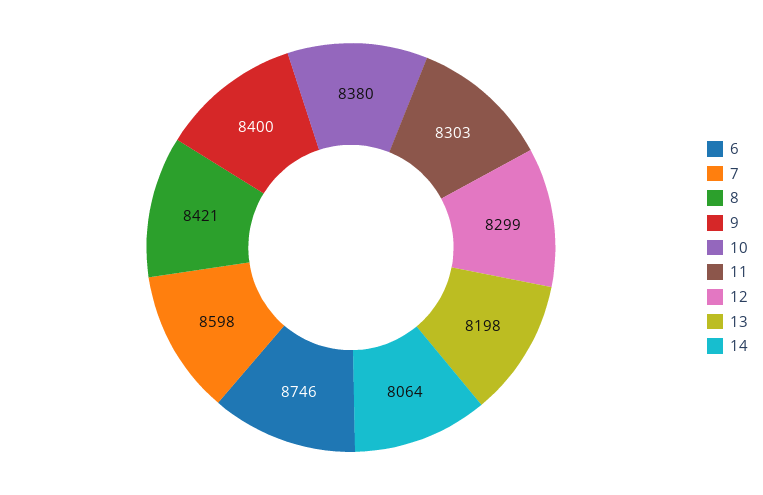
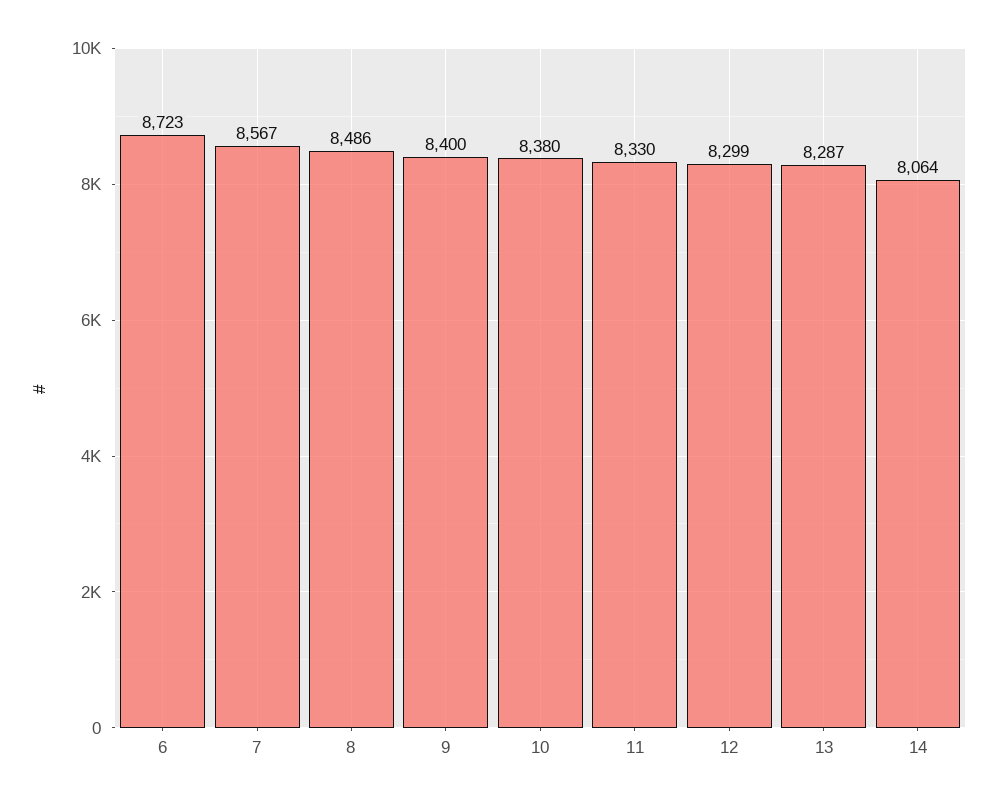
  {
-   "6": 8746,
+   "6": 8723,
-   "7": 8598,
+   "7": 8567,
-   "8": 8421,
+   "8": 8486,
    "9": 8400,
    "10": 8380,
-   "11": 8303,
+   "11": 8330,
    "12": 8299,
-   "13": 8198,
+   "13": 8287,
    "14": 8064
  }

